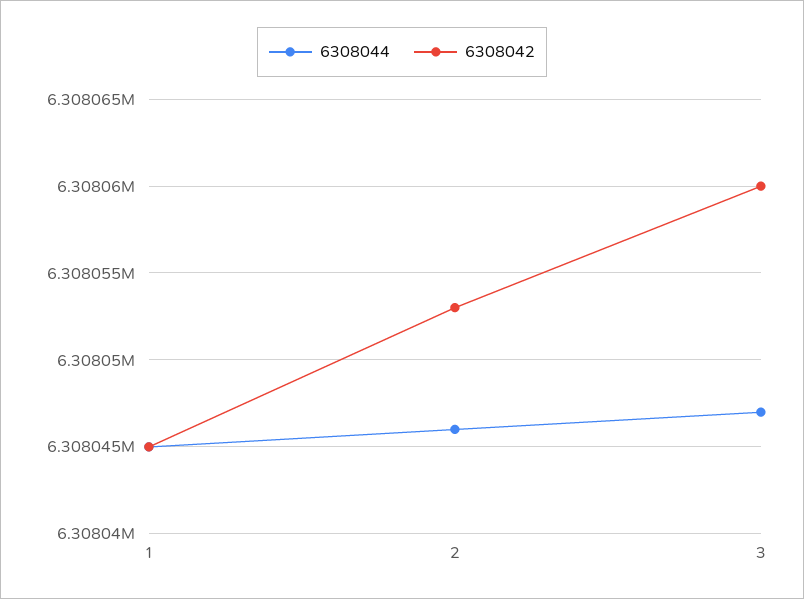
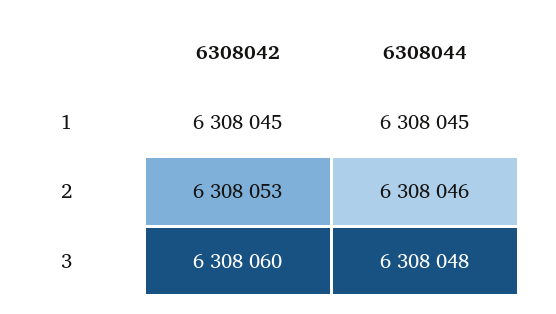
  {
    "6308044": {
      "1": 6308045,
      "2": 6308046,
-     "3": 6308047
+     "3": 6308048
    },
    "6308042": {
      "1": 6308045,
      "2": 6308053,
      "3": 6308060
    }
  }

